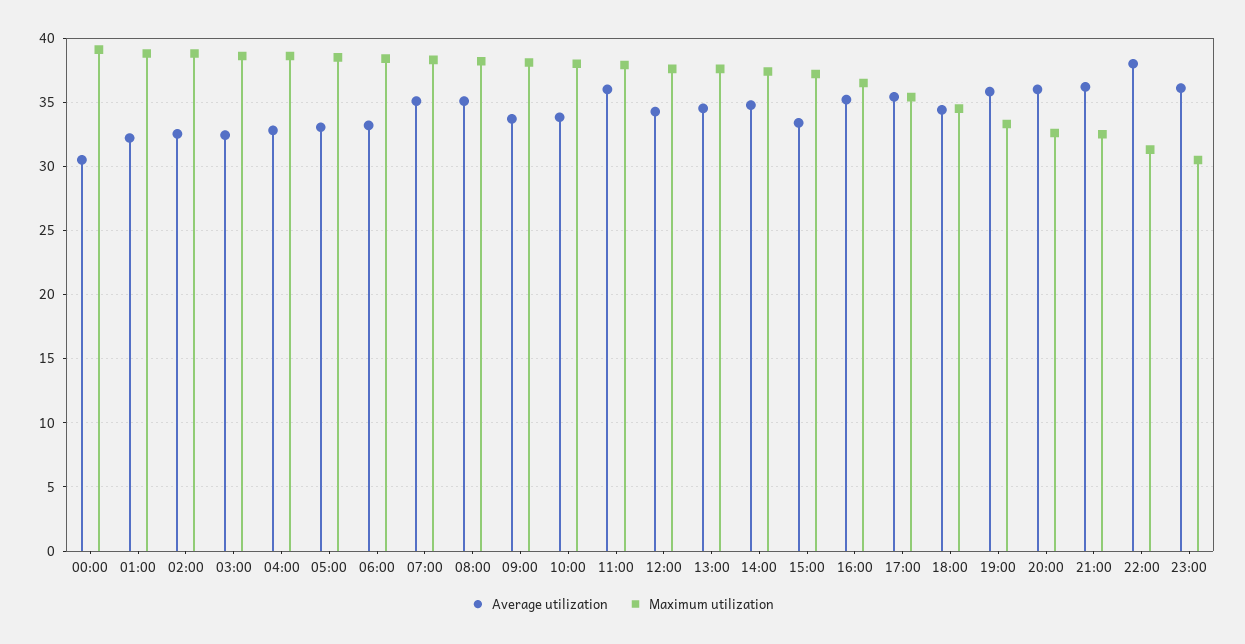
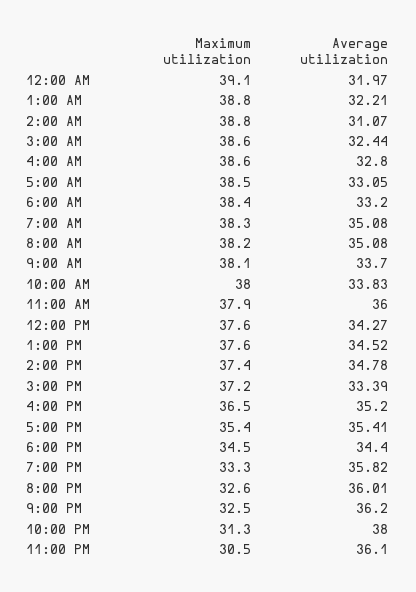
  {
    "Average utilization": {
-     "00:00": 30.5,
+     "00:00": 31.97,
      "01:00": 32.21,
-     "02:00": 32.5,
+     "02:00": 31.07,
      "03:00": 32.44,
      "04:00": 32.8,
      "05:00": 33.05,
      "06:00": 33.2,
      "07:00": 35.08,
      "08:00": 35.08,
      "09:00": 33.7,
      "10:00": 33.83,
      "11:00": 36,
      "12:00": 34.27,
      "13:00": 34.52,
      "14:00": 34.78,
      "15:00": 33.39,
      "16:00": 35.2,
      "17:00": 35.41,
      "18:00": 34.4,
      "19:00": 35.82,
      "20:00": 36.01,
      "21:00": 36.2,
      "22:00": 38,
      "23:00": 36.1
    },
    "Maximum utilization": {
      "00:00": 39.1,
      "01:00": 38.8,
      "02:00": 38.8,
      "03:00": 38.6,
      "04:00": 38.6,
      "05:00": 38.5,
      "06:00": 38.4,
      "07:00": 38.3,
      "08:00": 38.2,
      "09:00": 38.1,
      "10:00": 38,
      "11:00": 37.9,
      "12:00": 37.6,
      "13:00": 37.6,
      "14:00": 37.4,
      "15:00": 37.2,
      "16:00": 36.5,
      "17:00": 35.4,
      "18:00": 34.5,
      "19:00": 33.3,
      "20:00": 32.6,
      "21:00": 32.5,
      "22:00": 31.3,
      "23:00": 30.5
    }
  }

